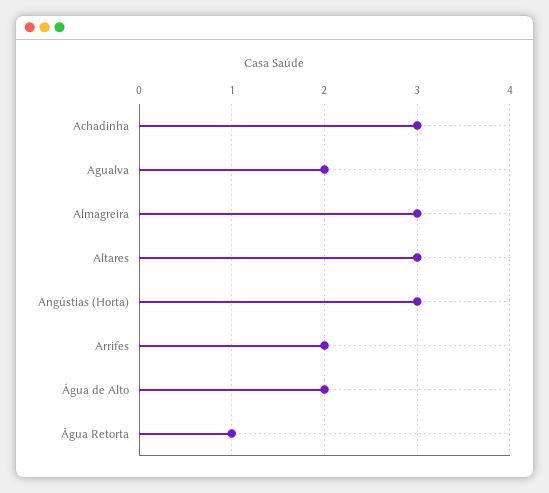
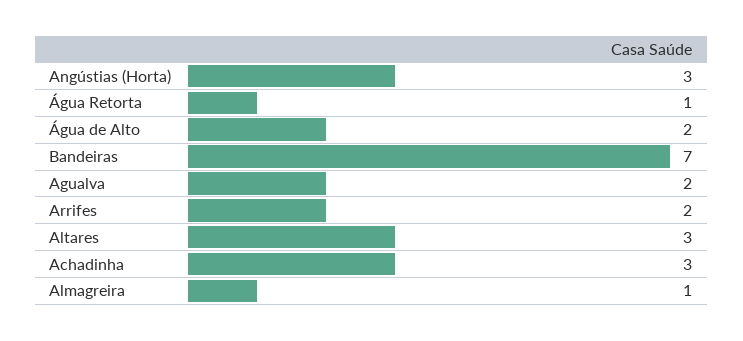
  {
    "Achadinha": 3,
    "Agualva": 2,
-   "Almagreira": 3,
+   "Almagreira": 1,
    "Altares": 3,
    "Angústias (Horta)": 3,
    "Arrifes": 2,
    "Água de Alto": 2,
-   "Água Retorta": 1
+   "Água Retorta": 1,
+   "Bandeiras": 7
  }

